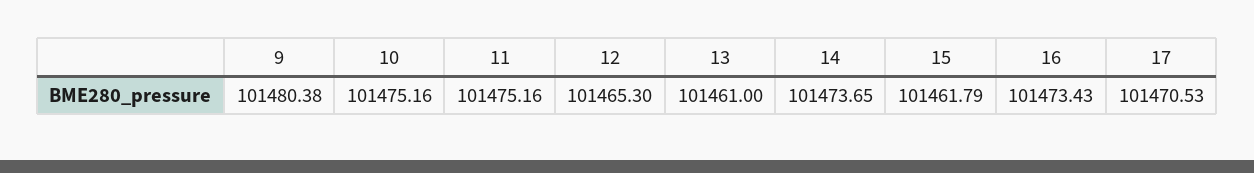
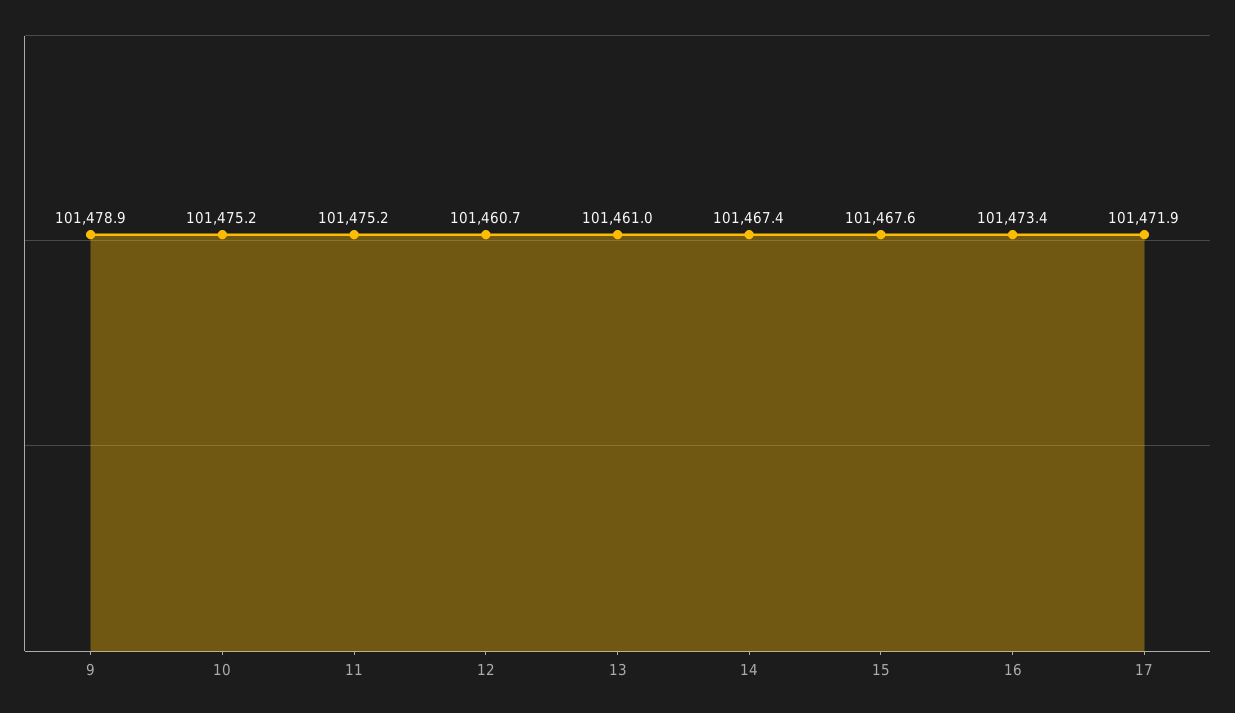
  {
-   "9": 101480.38,
+   "9": 101478.9,
    "10": 101475.16,
    "11": 101475.16,
-   "12": 101465.3,
+   "12": 101460.7,
    "13": 101461,
-   "14": 101473.65,
+   "14": 101467.4,
-   "15": 101461.79,
+   "15": 101467.6,
    "16": 101473.43,
-   "17": 101470.53
+   "17": 101471.9
  }

